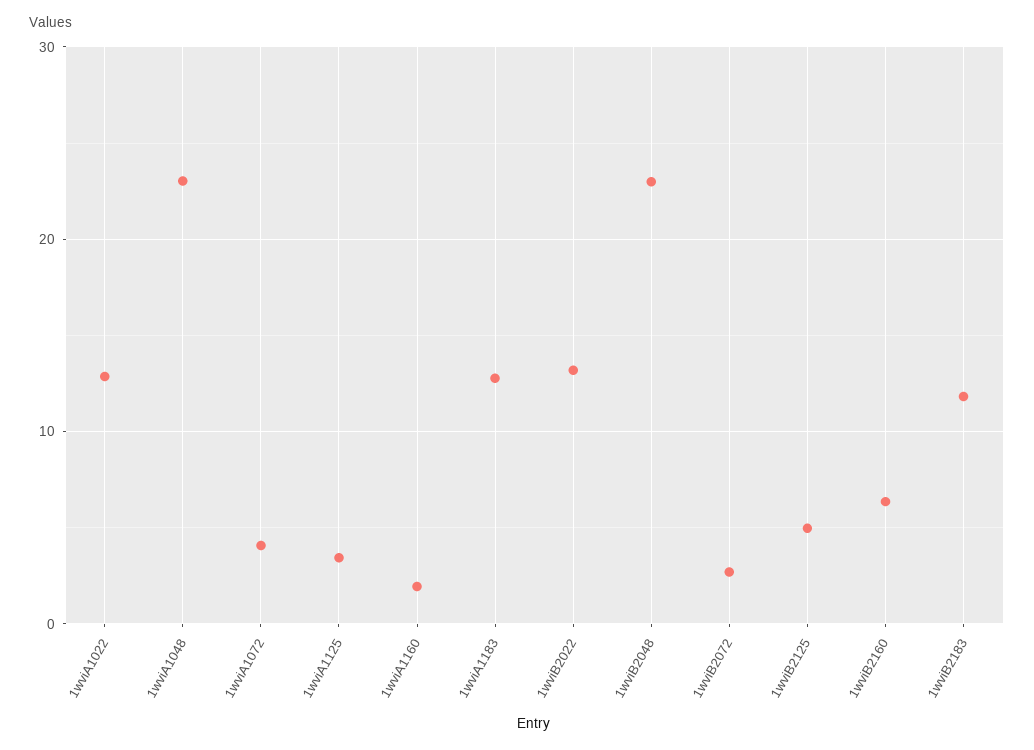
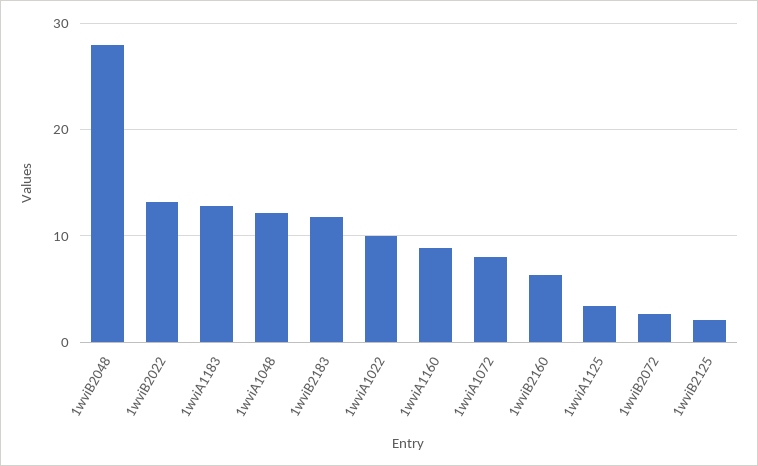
  {
-   "1wviA1022": 13,
+   "1wviA1022": 10,
-   "1wviA1048": 23,
+   "1wviA1048": 12,
-   "1wviA1072": 4,
+   "1wviA1072": 8,
    "1wviA1125": 3,
-   "1wviA1160": 2,
+   "1wviA1160": 9,
    "1wviA1183": 13,
    "1wviB2022": 13,
-   "1wviB2048": 23,
+   "1wviB2048": 28,
    "1wviB2072": 3,
-   "1wviB2125": 5,
+   "1wviB2125": 2,
    "1wviB2160": 6,
    "1wviB2183": 12
  }

